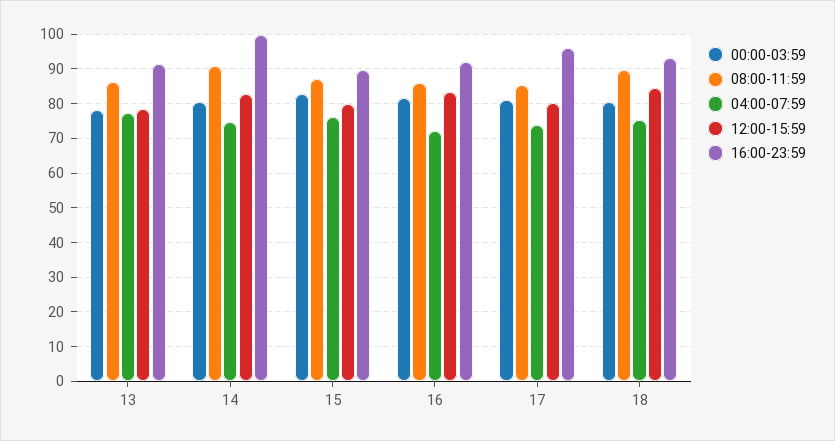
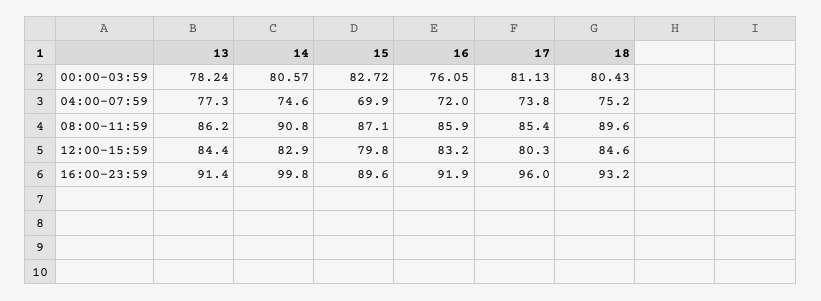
  {
    "00:00-03:59": {
      "13": 78.24,
      "14": 80.57,
      "15": 82.72,
-     "16": 82,
+     "16": 76.05,
      "17": 81.13,
      "18": 80.43
    },
    "08:00-11:59": {
      "13": 86.2,
      "14": 90.8,
      "15": 87.1,
      "16": 85.9,
      "17": 85.4,
      "18": 89.6
    },
    "04:00-07:59": {
      "13": 77.3,
      "14": 74.6,
-     "15": 76,
+     "15": 69.9,
      "16": 72,
      "17": 73.8,
      "18": 75.2
    },
    "12:00-15:59": {
-     "13": 78,
+     "13": 84.4,
      "14": 82.9,
      "15": 79.8,
      "16": 83.2,
      "17": 80.3,
      "18": 84.6
    },
    "16:00-23:59": {
      "13": 91.4,
      "14": 99.8,
      "15": 89.6,
      "16": 91.9,
      "17": 96,
      "18": 93.2
    }
  }

